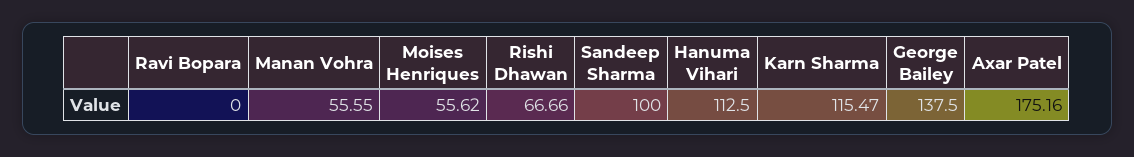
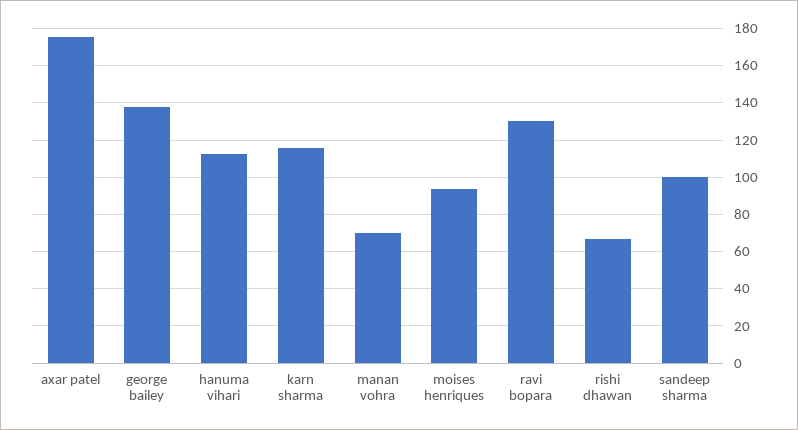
  {
-   "Ravi Bopara": 0,
+   "Ravi Bopara": 130,
-   "Manan Vohra": 55.55,
+   "Manan Vohra": 70,
-   "Moises Henriques": 55.62,
+   "Moises Henriques": 95,
    "Rishi Dhawan": 66.66,
    "Sandeep Sharma": 100,
    "Hanuma Vihari": 112.5,
    "Karn Sharma": 115.47,
    "George Bailey": 137.5,
    "Axar Patel": 175.16
  }

